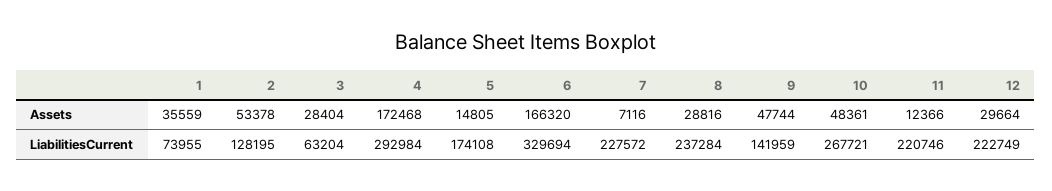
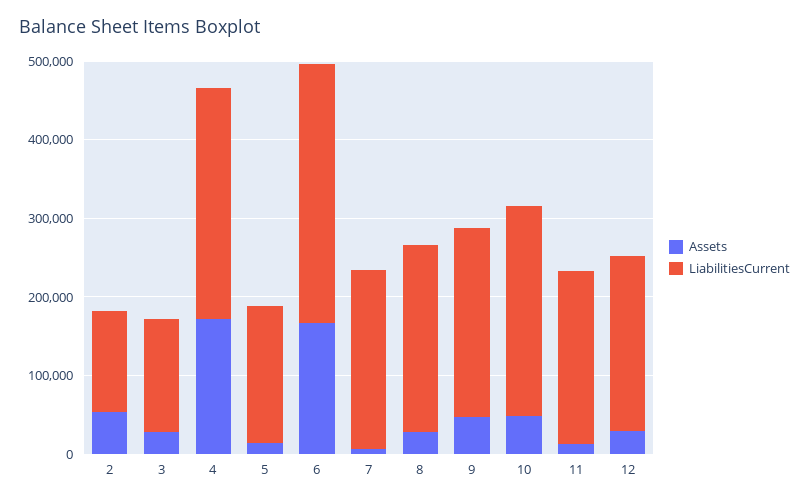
  {
    "Assets": {
-     "1": 35559,
      "2": 53378,
      "3": 28404,
      "4": 172468,
      "5": 14805,
      "6": 166320,
      "7": 7116,
      "8": 28816,
      "9": 47744,
      "10": 48361,
      "11": 12366,
      "12": 29664
    },
    "LiabilitiesCurrent": {
-     "1": 73955,
      "2": 128195,
-     "3": 63204,
+     "3": 140000,
      "4": 292984,
      "5": 174108,
      "6": 329694,
      "7": 227572,
      "8": 237284,
-     "9": 141959,
+     "9": 240000,
      "10": 267721,
      "11": 220746,
      "12": 222749
    }
  }

